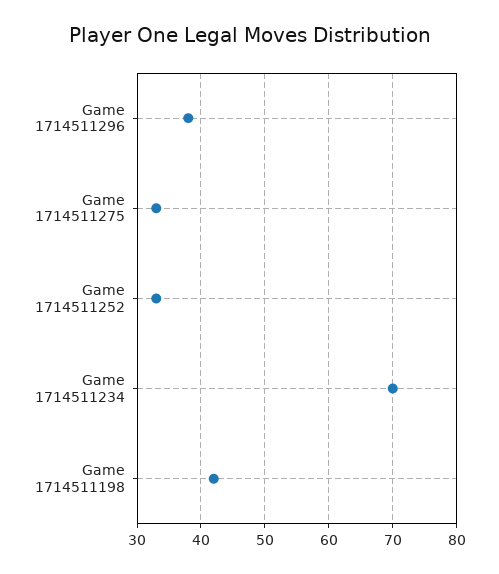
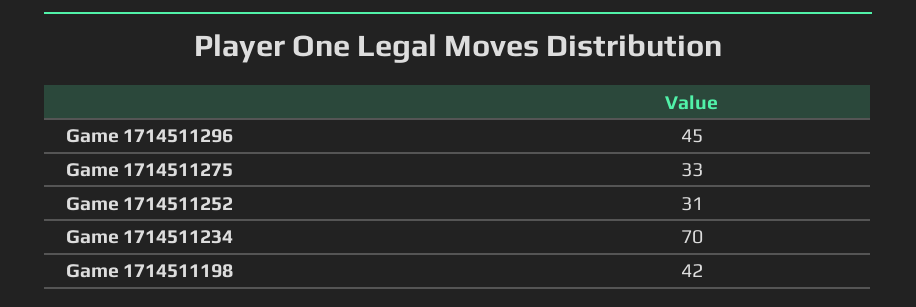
  {
-   "Game 1714511296": 38,
+   "Game 1714511296": 45,
    "Game 1714511275": 33,
-   "Game 1714511252": 33,
+   "Game 1714511252": 31,
    "Game 1714511234": 70,
    "Game 1714511198": 42
  }

